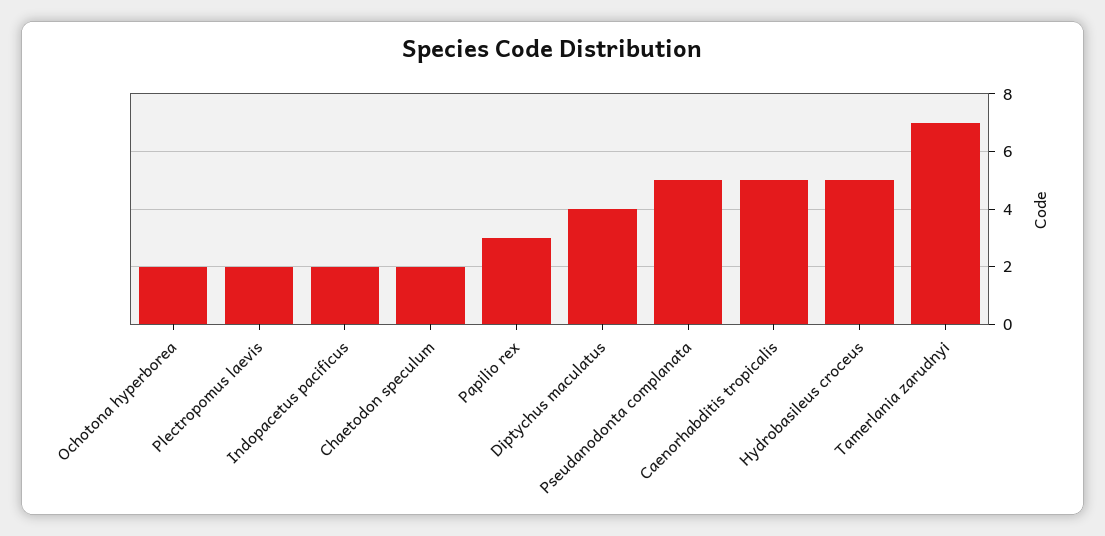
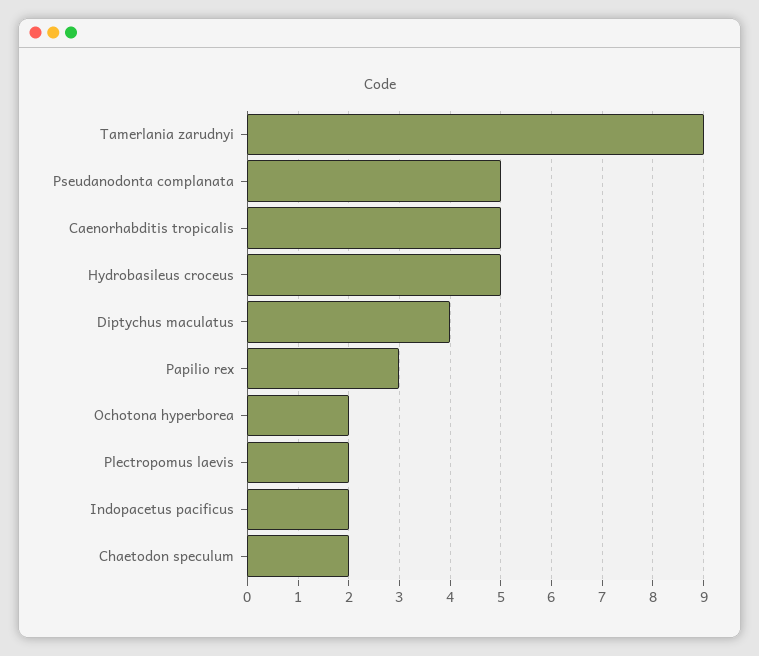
  {
    "Ochotona hyperborea": 2,
    "Plectropomus laevis": 2,
    "Indopacetus pacificus": 2,
    "Chaetodon speculum": 2,
    "Papilio rex": 3,
    "Diptychus maculatus": 4,
    "Pseudanodonta complanata": 5,
    "Caenorhabditis tropicalis": 5,
    "Hydrobasileus croceus": 5,
-   "Tamerlania zarudnyi": 7
+   "Tamerlania zarudnyi": 9
  }

